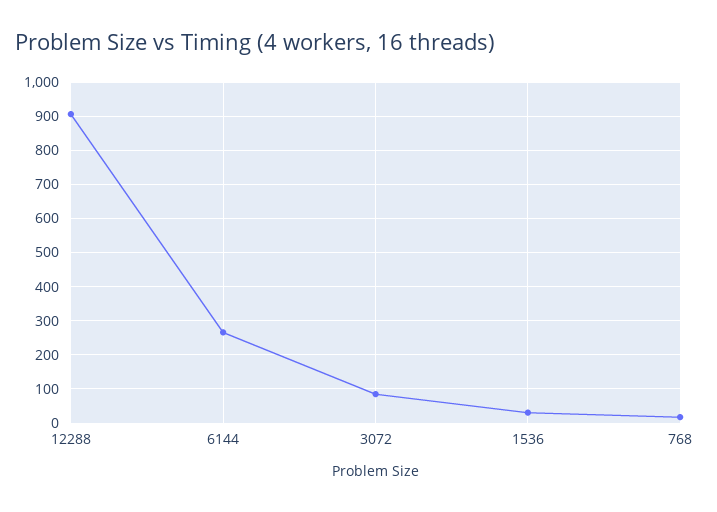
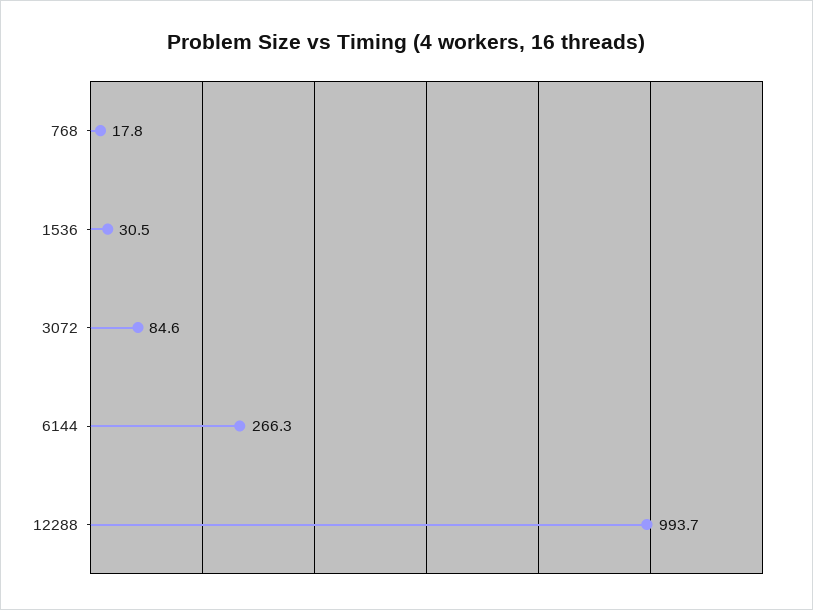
  {
-   "12288": 900,
+   "12288": 993.7,
    "6144": 266.3,
    "3072": 84.6,
    "1536": 30.5,
    "768": 17.8
  }

